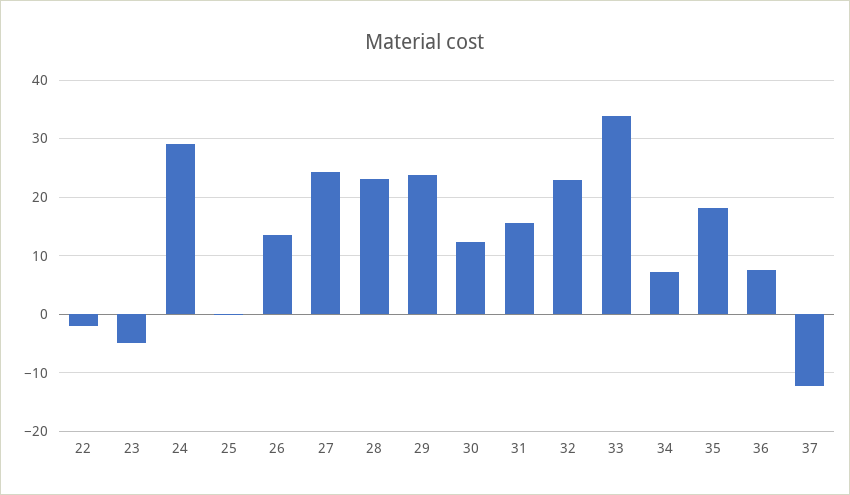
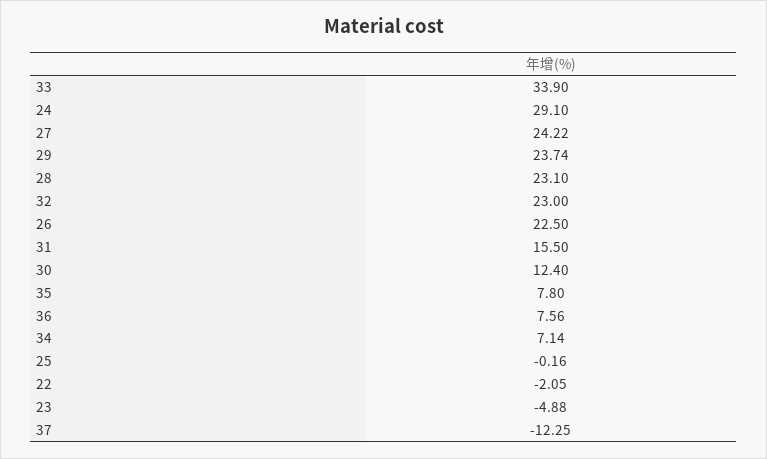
  {
    "22": -2.05,
    "23": -4.88,
    "24": 29.1,
    "25": -0.16,
-   "26": 14,
+   "26": 22.5,
    "27": 24.22,
    "28": 23.1,
    "29": 23.74,
    "30": 12.4,
    "31": 15.5,
    "32": 23,
    "33": 33.9,
    "34": 7.14,
-   "35": 18,
+   "35": 7.8,
    "36": 7.56,
    "37": -12.25
  }

